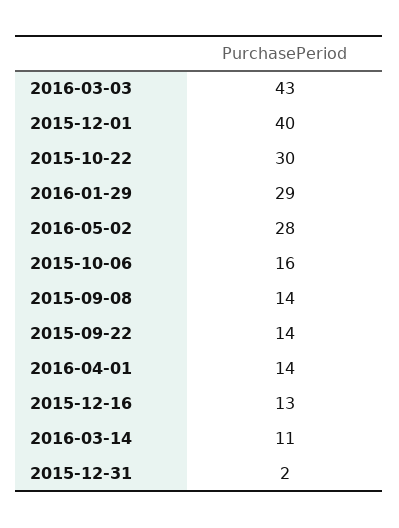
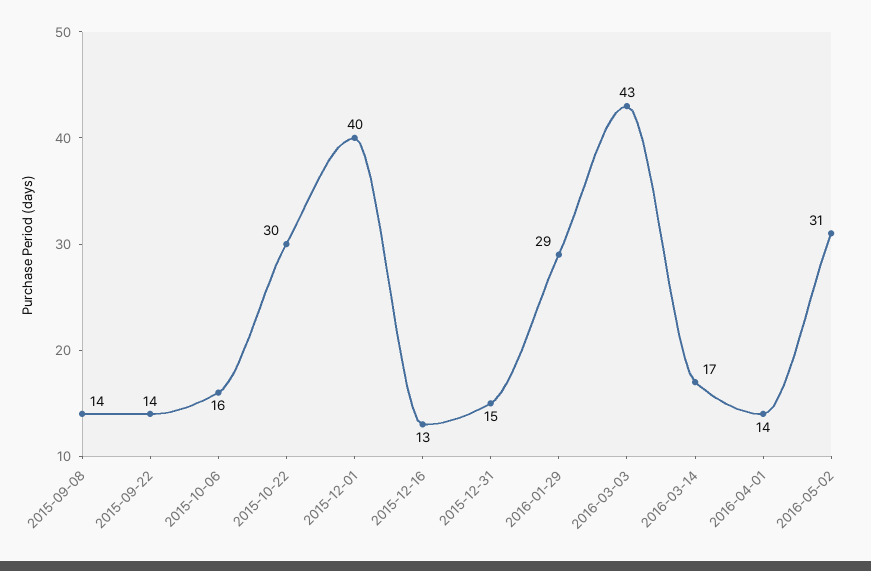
  {
    "2016-03-03": 43,
    "2015-12-01": 40,
    "2015-10-22": 30,
    "2016-01-29": 29,
-   "2016-05-02": 28,
+   "2016-05-02": 31,
    "2015-10-06": 16,
    "2015-09-08": 14,
    "2015-09-22": 14,
    "2016-04-01": 14,
    "2015-12-16": 13,
-   "2016-03-14": 11,
+   "2016-03-14": 17,
-   "2015-12-31": 2
+   "2015-12-31": 15
  }

